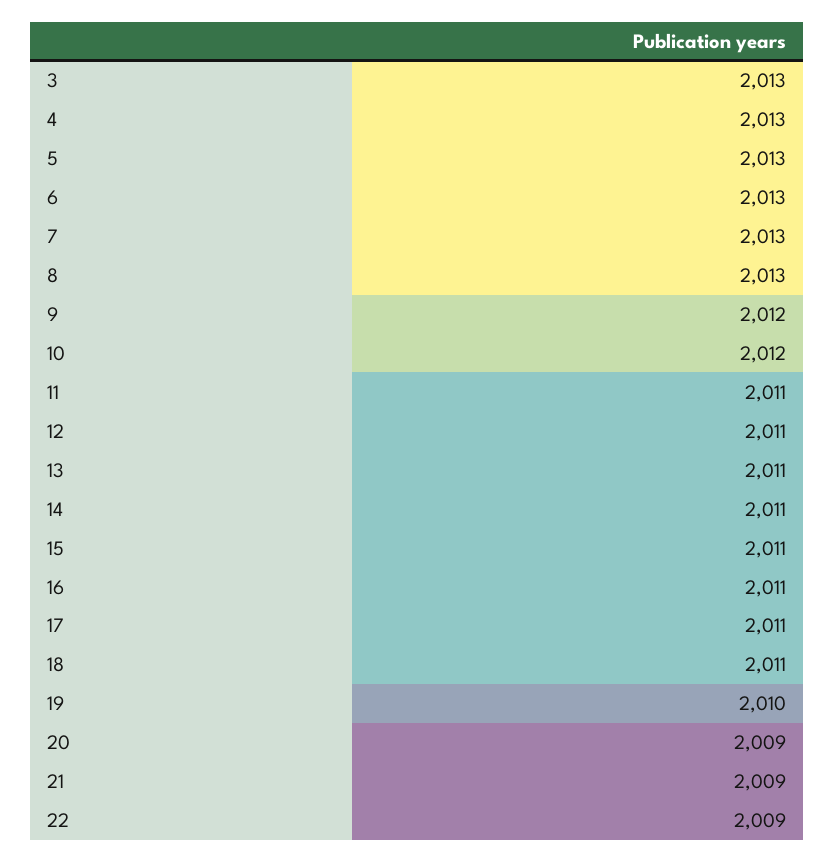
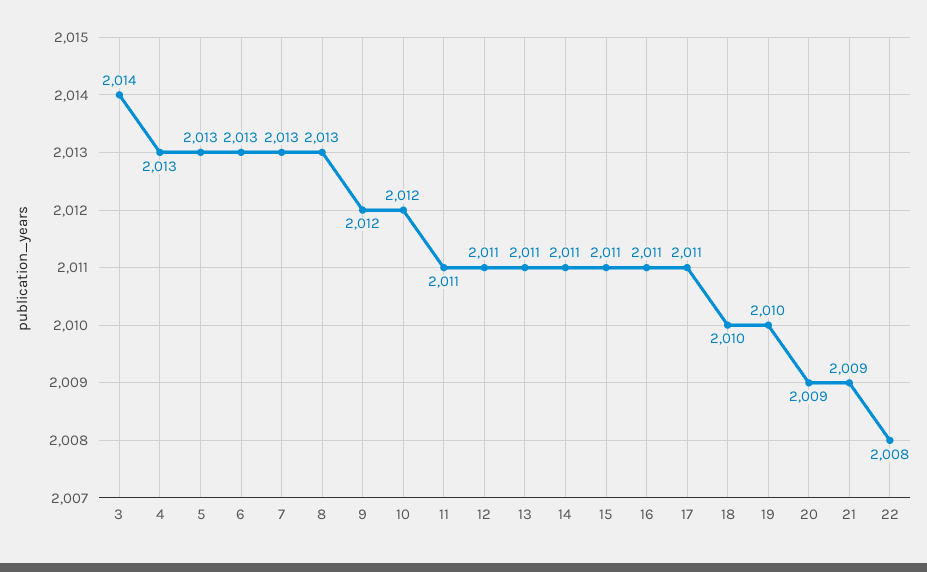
  {
-   "3": 2013,
+   "3": 2014,
    "4": 2013,
    "5": 2013,
    "6": 2013,
    "7": 2013,
    "8": 2013,
    "9": 2012,
    "10": 2012,
    "11": 2011,
    "12": 2011,
    "13": 2011,
    "14": 2011,
    "15": 2011,
    "16": 2011,
    "17": 2011,
-   "18": 2011,
+   "18": 2010,
    "19": 2010,
    "20": 2009,
    "21": 2009,
-   "22": 2009
+   "22": 2008
  }

